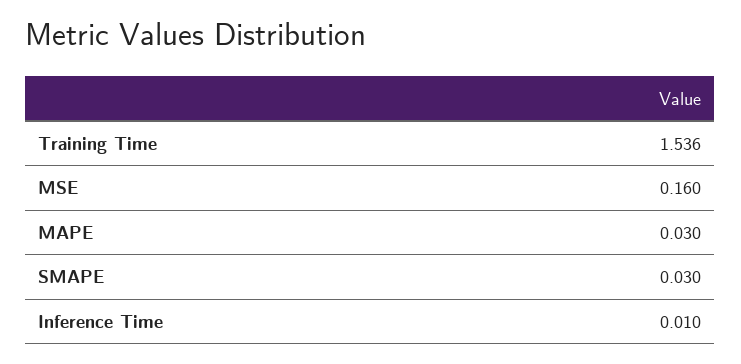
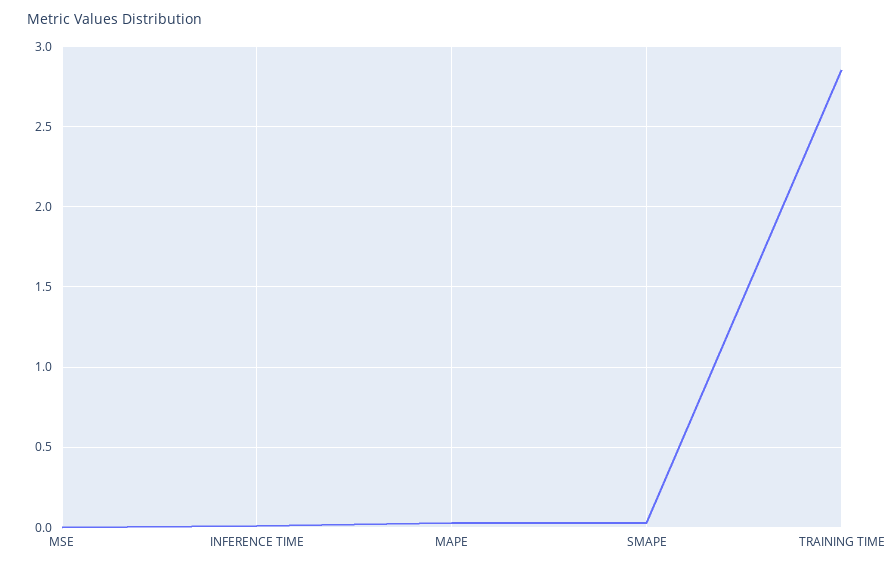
  {
-   "Training Time": 1.536,
+   "Training Time": 2.85,
-   "MSE": 0.16,
+   "MSE": 0,
    "MAPE": 0.03,
    "SMAPE": 0.03,
    "Inference Time": 0.01
  }

